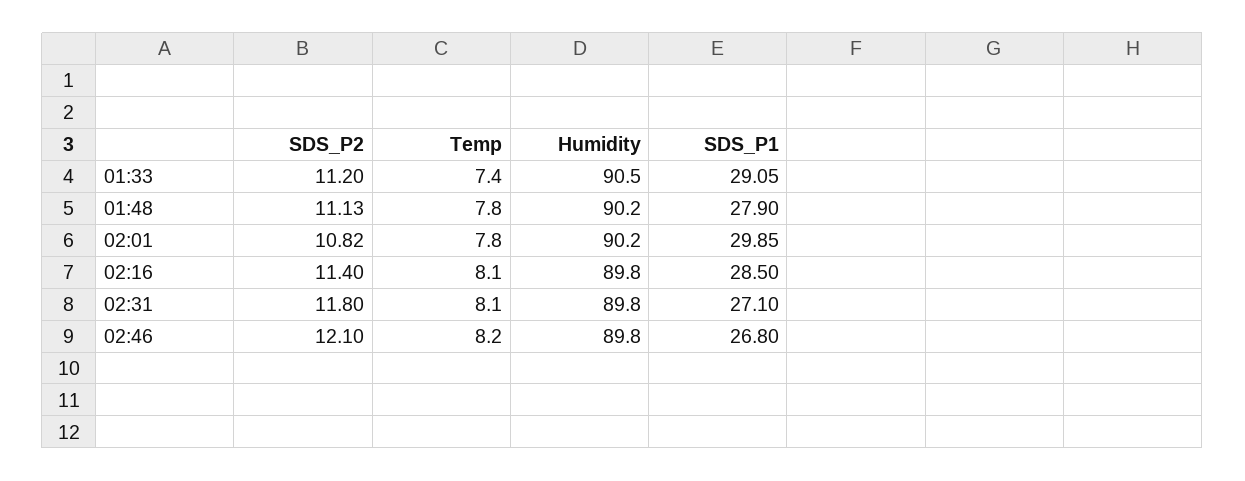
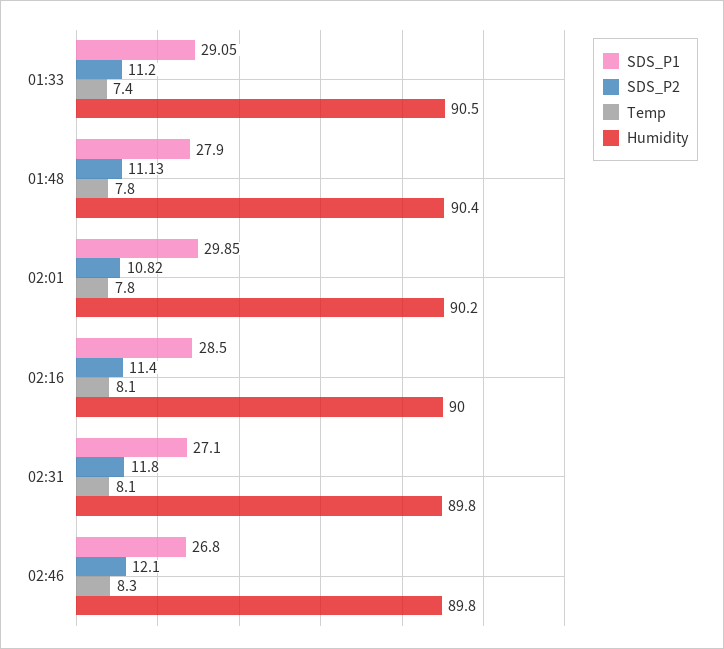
  {
    "SDS_P2": {
      "01:33": 11.2,
      "01:48": 11.13,
      "02:01": 10.82,
      "02:16": 11.4,
      "02:31": 11.8,
      "02:46": 12.1
    },
    "Temp": {
      "01:33": 7.4,
      "01:48": 7.8,
      "02:01": 7.8,
      "02:16": 8.1,
      "02:31": 8.1,
-     "02:46": 8.2
+     "02:46": 8.3
    },
    "Humidity": {
      "01:33": 90.5,
-     "01:48": 90.2,
+     "01:48": 90.4,
      "02:01": 90.2,
-     "02:16": 89.8,
+     "02:16": 90,
      "02:31": 89.8,
      "02:46": 89.8
    },
    "SDS_P1": {
      "01:33": 29.05,
      "01:48": 27.9,
      "02:01": 29.85,
      "02:16": 28.5,
      "02:31": 27.1,
      "02:46": 26.8
    }
  }

